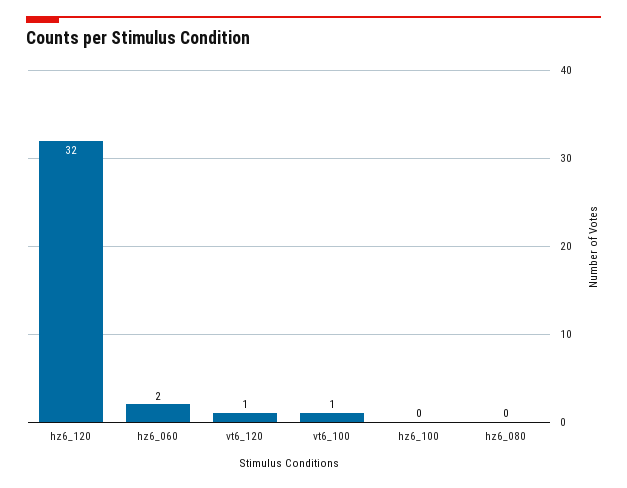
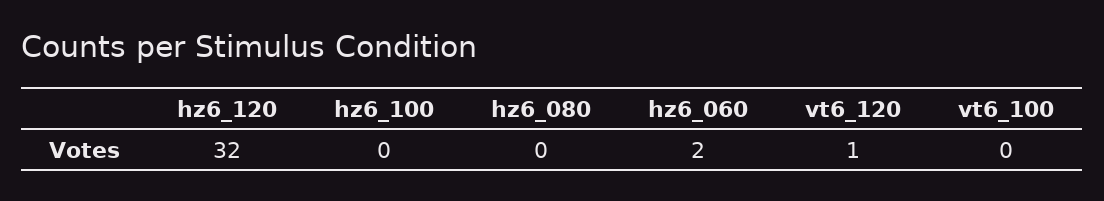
  {
    "hz6_120": 32,
    "hz6_060": 2,
    "vt6_120": 1,
-   "vt6_100": 1,
+   "vt6_100": 0,
    "hz6_100": 0,
    "hz6_080": 0
  }

